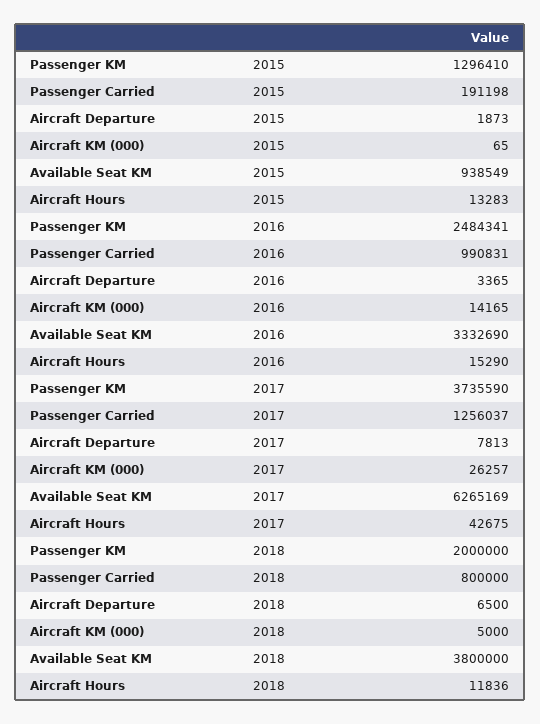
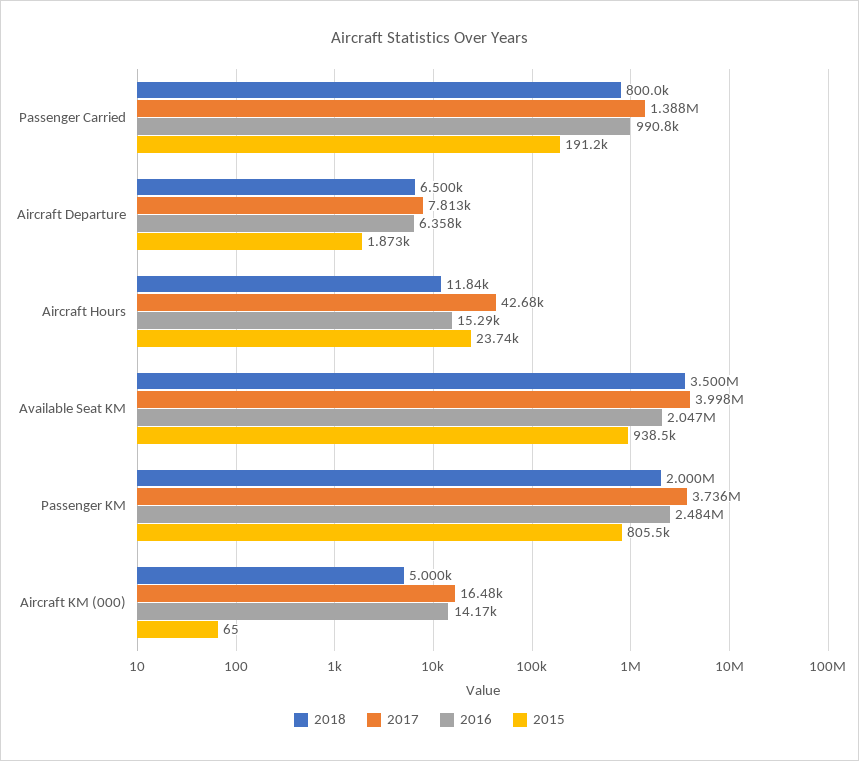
  {
    "2015": {
-     "Passenger KM": 1296410,
+     "Passenger KM": 805500,
      "Passenger Carried": 191198,
      "Aircraft Departure": 1873,
      "Aircraft KM (000)": 65,
      "Available Seat KM": 938549,
-     "Aircraft Hours": 13283
+     "Aircraft Hours": 23740
    },
    "2016": {
      "Passenger KM": 2484341,
      "Passenger Carried": 990831,
-     "Aircraft Departure": 3365,
+     "Aircraft Departure": 6358,
      "Aircraft KM (000)": 14165,
-     "Available Seat KM": 3332690,
+     "Available Seat KM": 2047000,
      "Aircraft Hours": 15290
    },
    "2017": {
      "Passenger KM": 3735590,
-     "Passenger Carried": 1256037,
+     "Passenger Carried": 1388000,
      "Aircraft Departure": 7813,
-     "Aircraft KM (000)": 26257,
+     "Aircraft KM (000)": 16480,
-     "Available Seat KM": 6265169,
+     "Available Seat KM": 3998000,
      "Aircraft Hours": 42675
    },
    "2018": {
      "Passenger KM": 2000000,
      "Passenger Carried": 800000,
      "Aircraft Departure": 6500,
      "Aircraft KM (000)": 5000,
-     "Available Seat KM": 3800000,
+     "Available Seat KM": 3500000,
      "Aircraft Hours": 11836
    }
  }

